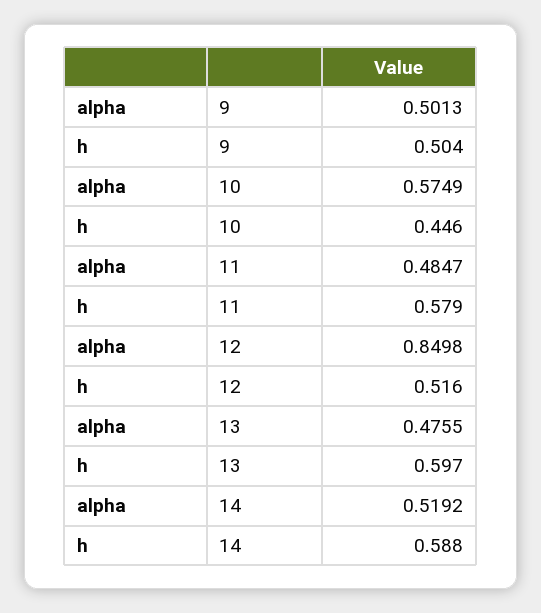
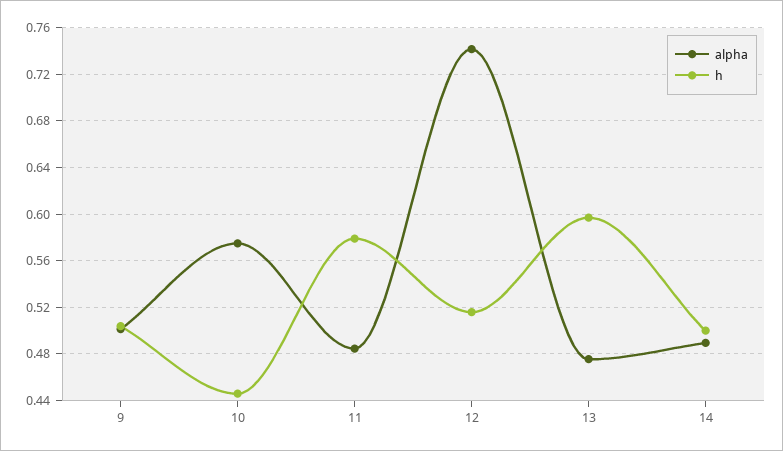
  {
    "alpha": {
      "9": 0.5013,
      "10": 0.5749,
      "11": 0.4847,
-     "12": 0.8498,
+     "12": 0.74,
      "13": 0.4755,
-     "14": 0.5192
+     "14": 0.49
    },
    "h": {
      "9": 0.504,
      "10": 0.446,
      "11": 0.579,
      "12": 0.516,
      "13": 0.597,
-     "14": 0.588
+     "14": 0.5
    }
  }

